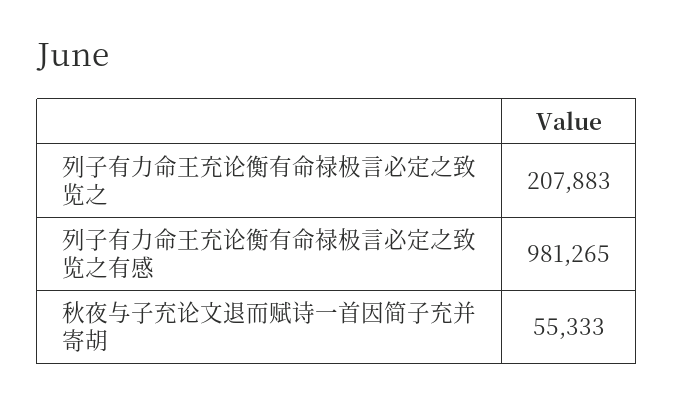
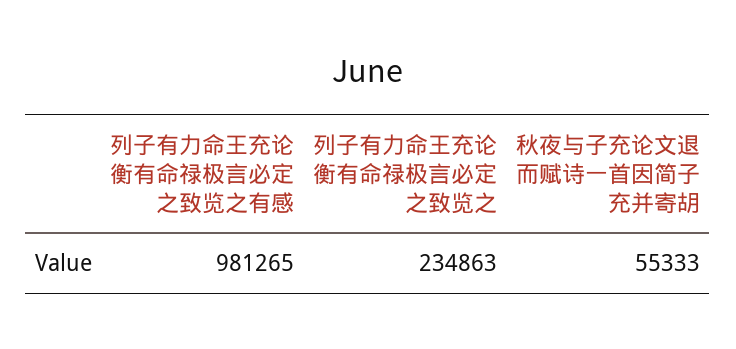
  {
-   "列子有力命王充论衡有命禄极言必定之致览之": 207883,
+   "列子有力命王充论衡有命禄极言必定之致览之": 234863,
    "列子有力命王充论衡有命禄极言必定之致览之有感": 981265,
    "秋夜与子充论文退而赋诗一首因简子充并寄胡": 55333
  }

